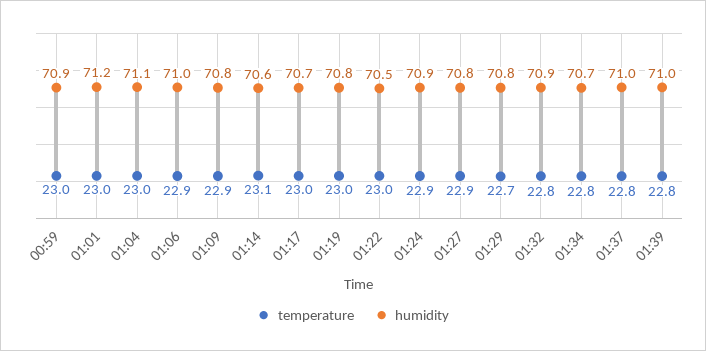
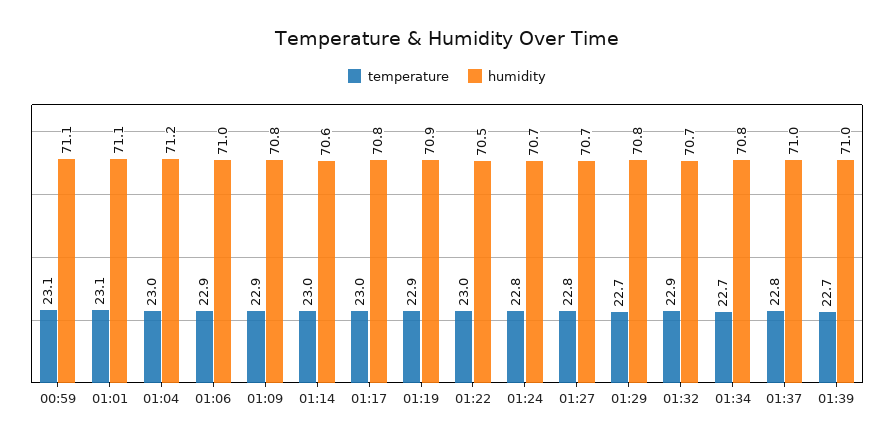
  {
    "temperature": {
-     "00:59": 23,
+     "00:59": 23.1,
-     "01:01": 23,
+     "01:01": 23.1,
      "01:04": 23,
      "01:06": 22.9,
      "01:09": 22.9,
-     "01:14": 23.1,
+     "01:14": 23,
      "01:17": 23,
-     "01:19": 23,
+     "01:19": 22.9,
      "01:22": 23,
-     "01:24": 22.9,
+     "01:24": 22.8,
-     "01:27": 22.9,
+     "01:27": 22.8,
      "01:29": 22.7,
-     "01:32": 22.8,
+     "01:32": 22.9,
-     "01:34": 22.8,
+     "01:34": 22.7,
      "01:37": 22.8,
-     "01:39": 22.8
+     "01:39": 22.7
    },
    "humidity": {
-     "00:59": 70.9,
+     "00:59": 71.1,
-     "01:01": 71.2,
+     "01:01": 71.1,
-     "01:04": 71.1,
+     "01:04": 71.2,
      "01:06": 71,
      "01:09": 70.8,
      "01:14": 70.6,
-     "01:17": 70.7,
+     "01:17": 70.8,
-     "01:19": 70.8,
+     "01:19": 70.9,
      "01:22": 70.5,
-     "01:24": 70.9,
+     "01:24": 70.7,
-     "01:27": 70.8,
+     "01:27": 70.7,
      "01:29": 70.8,
-     "01:32": 70.9,
+     "01:32": 70.7,
-     "01:34": 70.7,
+     "01:34": 70.8,
      "01:37": 71,
      "01:39": 71
    }
  }

